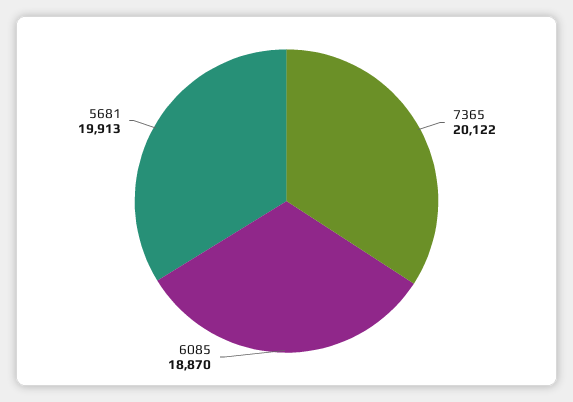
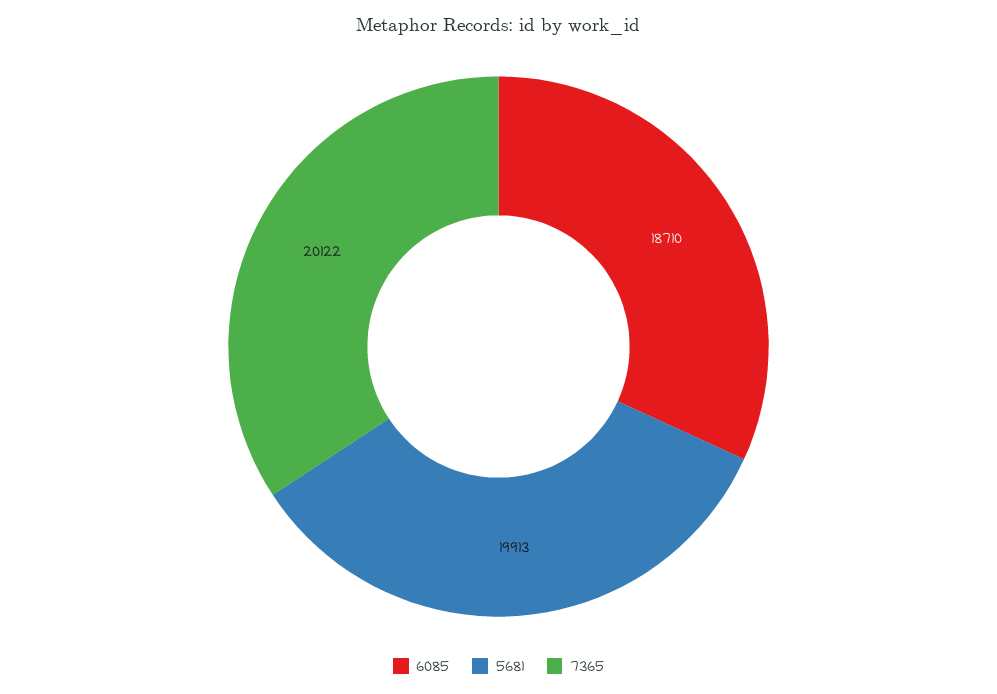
  {
    "7365": 20122,
-   "6085": 18870,
+   "6085": 18710,
    "5681": 19913
  }

